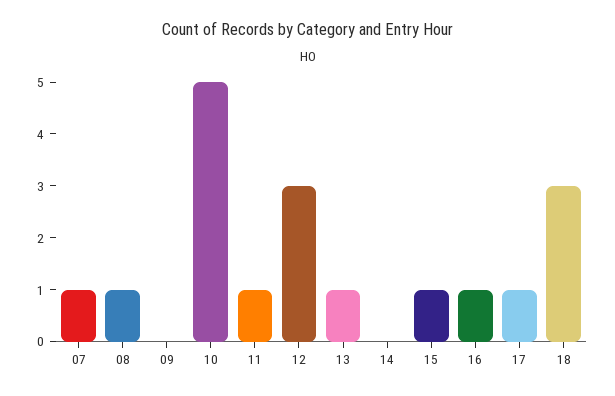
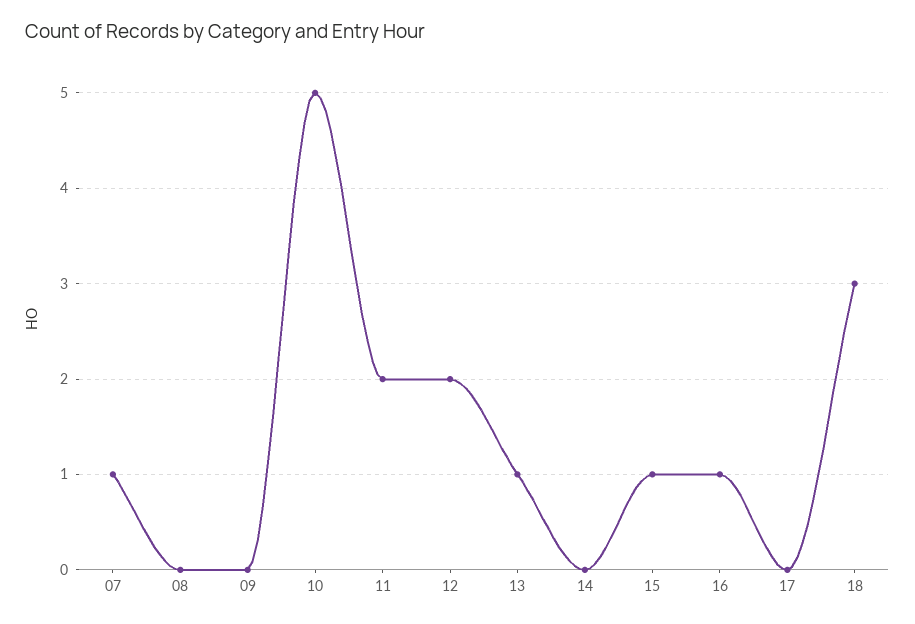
  {
    "07": 1,
-   "08": 1,
+   "08": 0,
    "09": 0,
    "10": 5,
-   "11": 1,
+   "11": 2,
-   "12": 3,
+   "12": 2,
    "13": 1,
    "14": 0,
    "15": 1,
    "16": 1,
-   "17": 1,
+   "17": 0,
    "18": 3
  }

